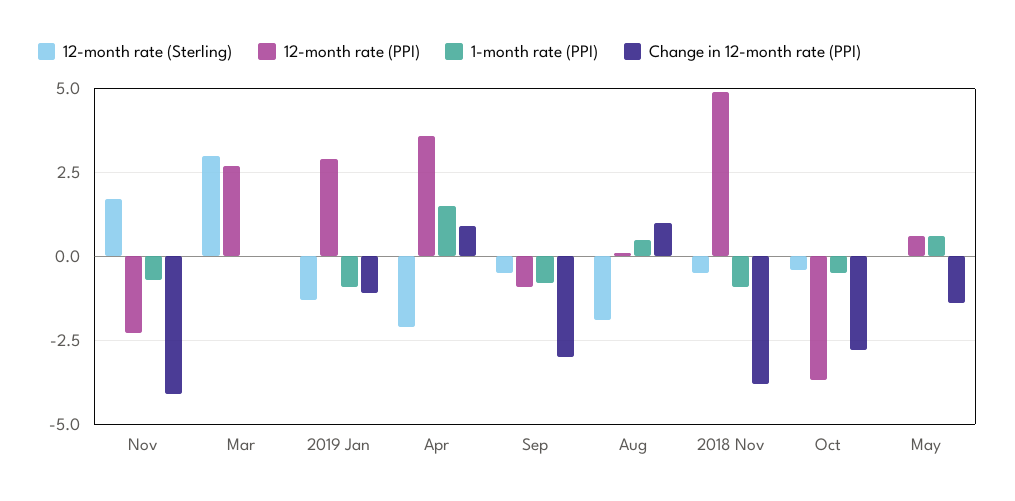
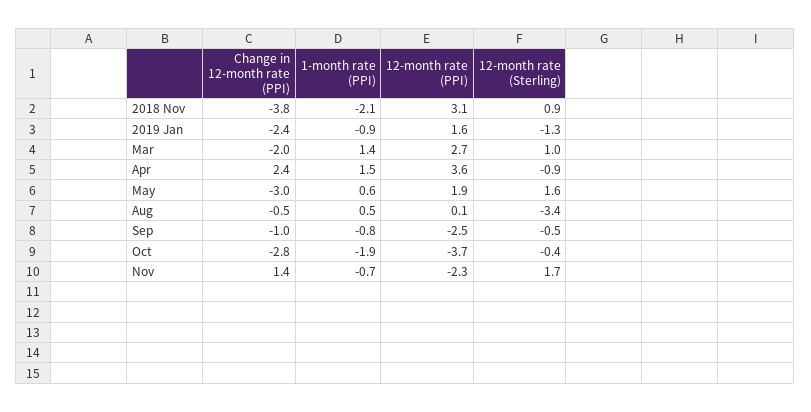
  {
    "12-month rate (Sterling)": {
      "Nov": 1.7,
-     "Mar": 3,
+     "Mar": 1,
      "2019 Jan": -1.3,
-     "Apr": -2,
+     "Apr": -0.9,
      "Sep": -0.5,
-     "Aug": -2,
+     "Aug": -3.4,
-     "2018 Nov": -0.5,
+     "2018 Nov": 0.9,
      "Oct": -0.4,
-     "May": 0
+     "May": 1.6
    },
    "12-month rate (PPI)": {
      "Nov": -2.3,
      "Mar": 2.7,
-     "2019 Jan": 3,
+     "2019 Jan": 1.6,
      "Apr": 3.6,
-     "Sep": -1,
+     "Sep": -2.5,
      "Aug": 0.1,
-     "2018 Nov": 5,
+     "2018 Nov": 3.1,
      "Oct": -3.7,
-     "May": 0.5
+     "May": 1.9
    },
    "1-month rate (PPI)": {
      "Nov": -0.7,
-     "Mar": 0,
+     "Mar": 1.4,
      "2019 Jan": -0.9,
      "Apr": 1.5,
      "Sep": -0.8,
      "Aug": 0.5,
-     "2018 Nov": -1,
+     "2018 Nov": -2.1,
-     "Oct": -0.5,
+     "Oct": -1.9,
      "May": 0.6
    },
    "Change in 12-month rate (PPI)": {
-     "Nov": -4,
+     "Nov": 1.4,
-     "Mar": 0,
+     "Mar": -2,
-     "2019 Jan": -1,
+     "2019 Jan": -2.4,
-     "Apr": 1,
+     "Apr": 2.4,
-     "Sep": -3,
+     "Sep": -1,
-     "Aug": 1,
+     "Aug": -0.5,
      "2018 Nov": -3.8,
      "Oct": -2.8,
-     "May": -1.5
+     "May": -3
    }
  }

